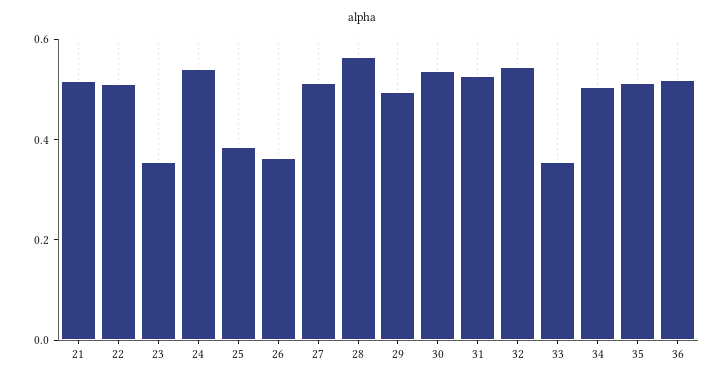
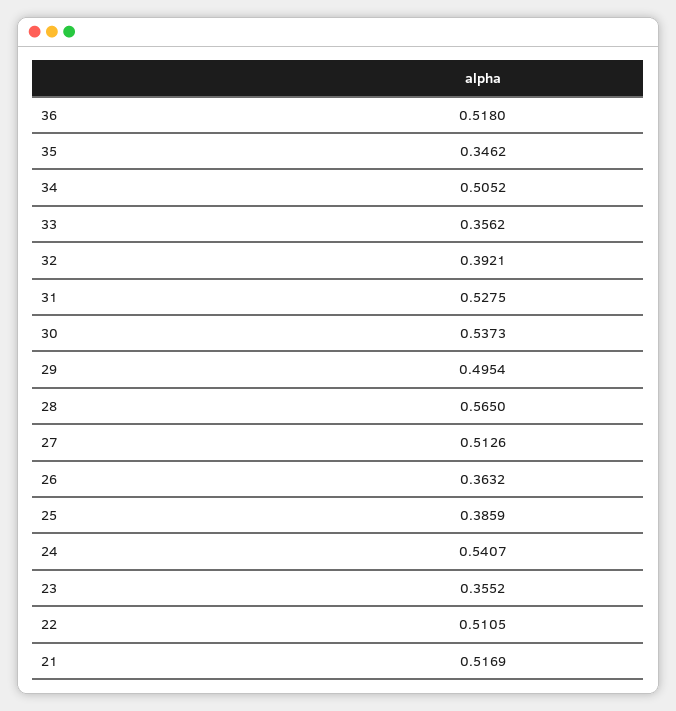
  {
    "21": 0.5169,
    "22": 0.5105,
    "23": 0.3552,
    "24": 0.5407,
    "25": 0.3859,
    "26": 0.3632,
    "27": 0.5126,
    "28": 0.565,
    "29": 0.4954,
    "30": 0.5373,
    "31": 0.5275,
-   "32": 0.55,
+   "32": 0.3921,
    "33": 0.3562,
    "34": 0.5052,
-   "35": 0.5,
+   "35": 0.3462,
    "36": 0.518
  }

